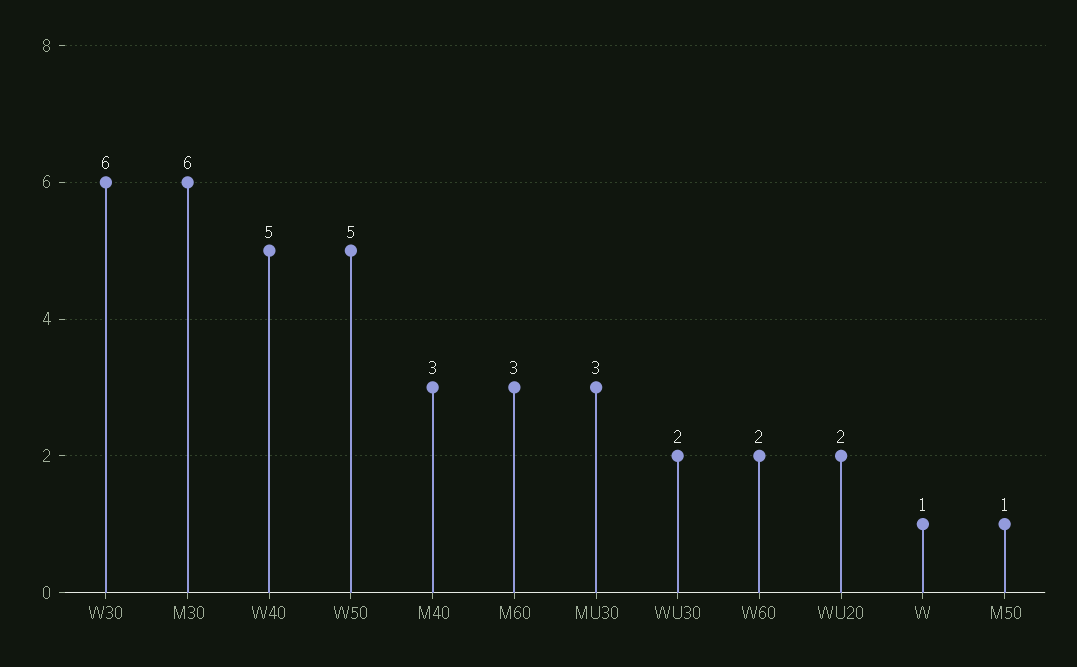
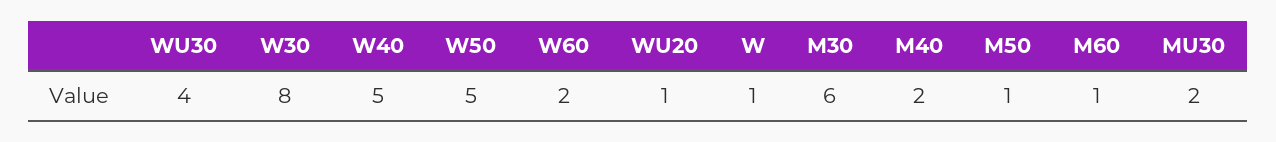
  {
-   "W30": 6,
+   "W30": 8,
    "M30": 6,
    "W40": 5,
    "W50": 5,
-   "M40": 3,
+   "M40": 2,
-   "M60": 3,
+   "M60": 1,
-   "MU30": 3,
+   "MU30": 2,
-   "WU30": 2,
+   "WU30": 4,
    "W60": 2,
-   "WU20": 2,
+   "WU20": 1,
    "W": 1,
    "M50": 1
  }

